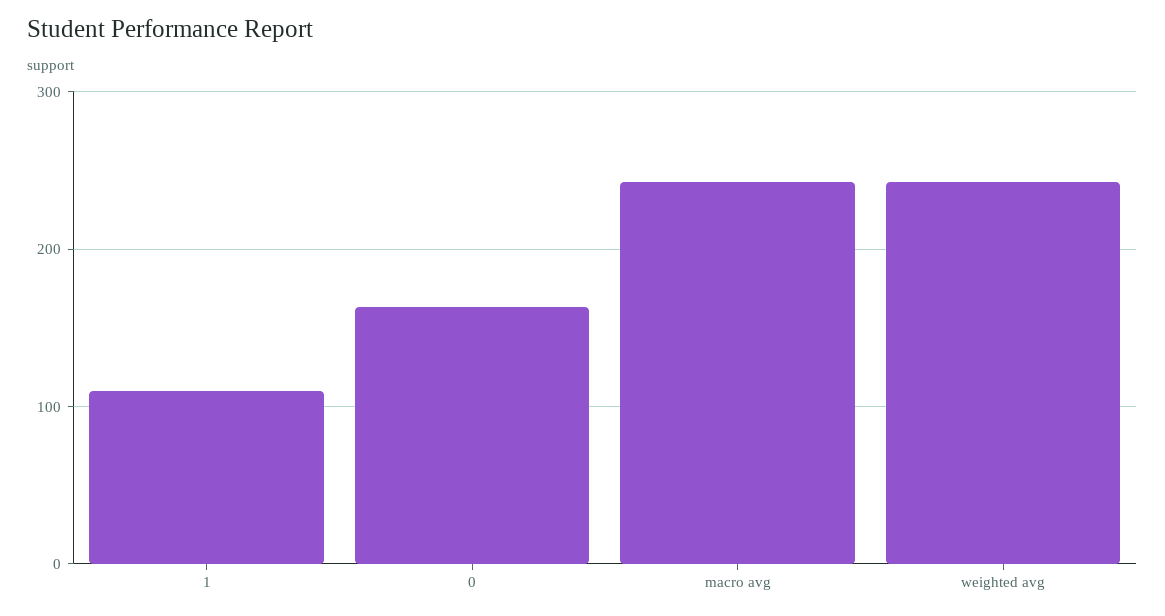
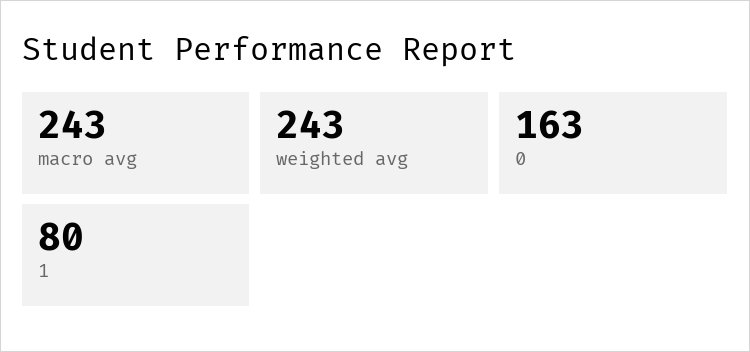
  {
-   "1": 110,
+   "1": 80,
    "0": 163,
    "macro avg": 243,
    "weighted avg": 243
  }

